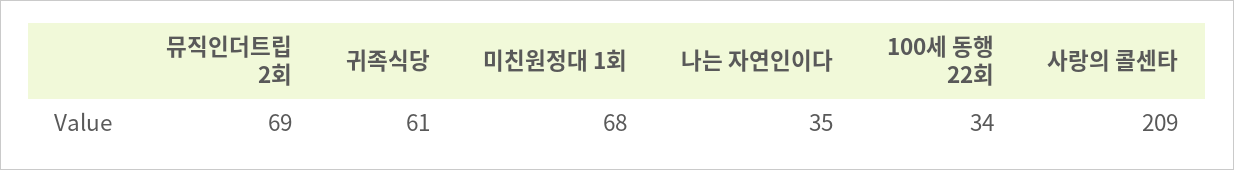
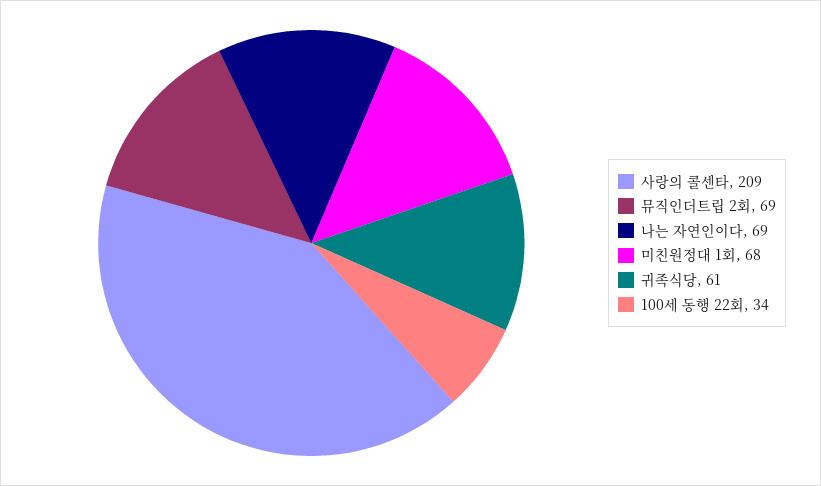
  {
    "뮤직인더트립 2회": 69,
    "귀족식당": 61,
    "미친원정대 1회": 68,
-   "나는 자연인이다": 35,
+   "나는 자연인이다": 69,
    "100세 동행 22회": 34,
    "사랑의 콜센타": 209
  }

